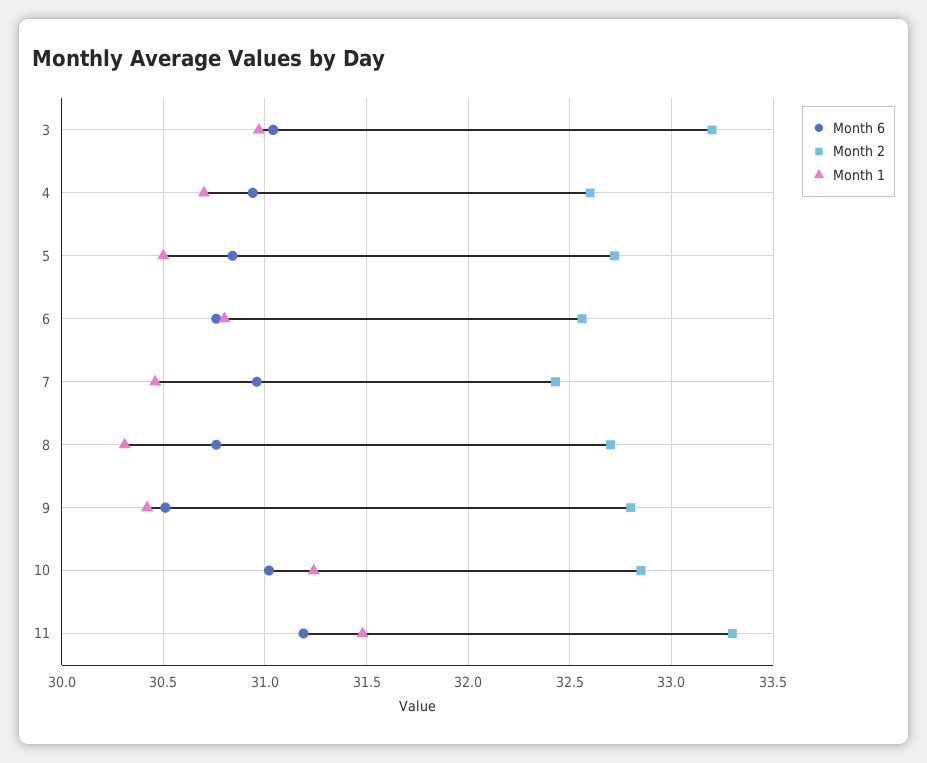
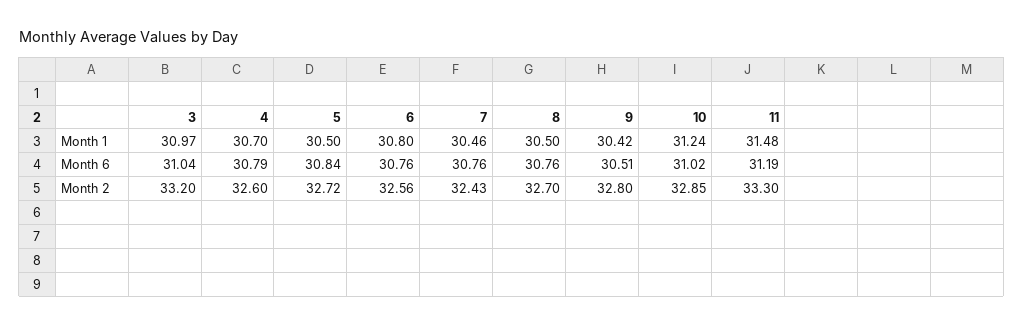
  {
    "Month 6": {
      "3": 31.04,
-     "4": 30.95,
+     "4": 30.79,
      "5": 30.84,
      "6": 30.76,
-     "7": 30.95,
+     "7": 30.76,
      "8": 30.76,
      "9": 30.51,
      "10": 31.02,
      "11": 31.19
    },
    "Month 2": {
      "3": 33.2,
      "4": 32.6,
      "5": 32.72,
      "6": 32.56,
      "7": 32.43,
      "8": 32.7,
      "9": 32.8,
      "10": 32.85,
      "11": 33.3
    },
    "Month 1": {
      "3": 30.97,
      "4": 30.7,
      "5": 30.5,
      "6": 30.8,
      "7": 30.46,
-     "8": 30.3,
+     "8": 30.5,
      "9": 30.42,
      "10": 31.24,
      "11": 31.48
    }
  }

